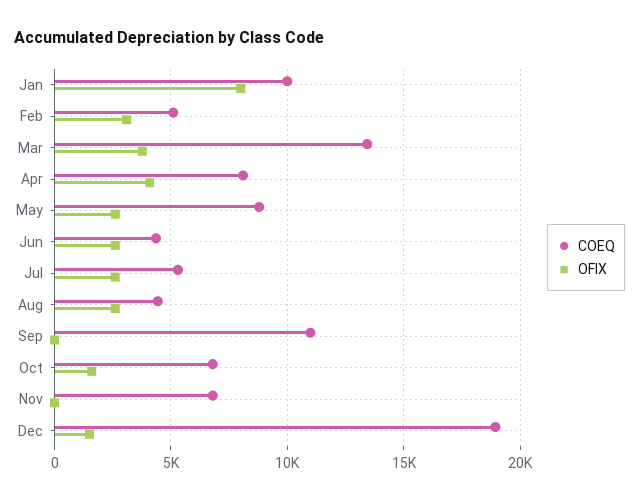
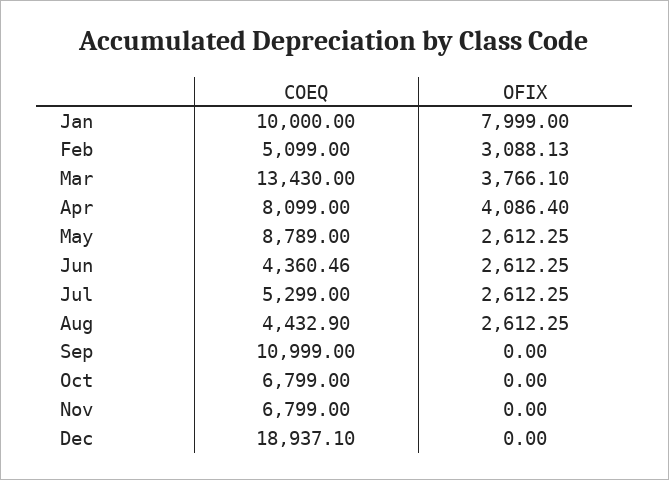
  {
    "COEQ": {
      "Jan": 10000,
      "Feb": 5099,
      "Mar": 13430,
      "Apr": 8099,
      "May": 8789,
      "Jun": 4360.46,
      "Jul": 5299,
      "Aug": 4432.9,
      "Sep": 10999,
      "Oct": 6799,
      "Nov": 6799,
      "Dec": 18937.1
    },
    "OFIX": {
      "Jan": 7999,
      "Feb": 3088.13,
      "Mar": 3766.1,
      "Apr": 4086.4,
      "May": 2612.25,
      "Jun": 2612.25,
      "Jul": 2612.25,
      "Aug": 2612.25,
      "Sep": 0,
-     "Oct": 1500,
+     "Oct": 0,
      "Nov": 0,
-     "Dec": 1500
+     "Dec": 0
    }
  }

